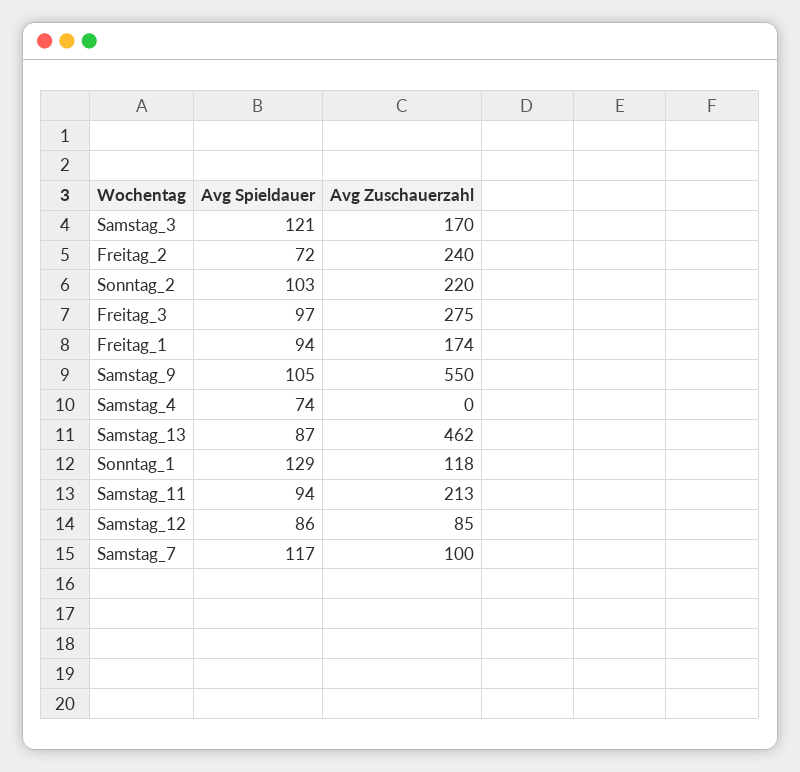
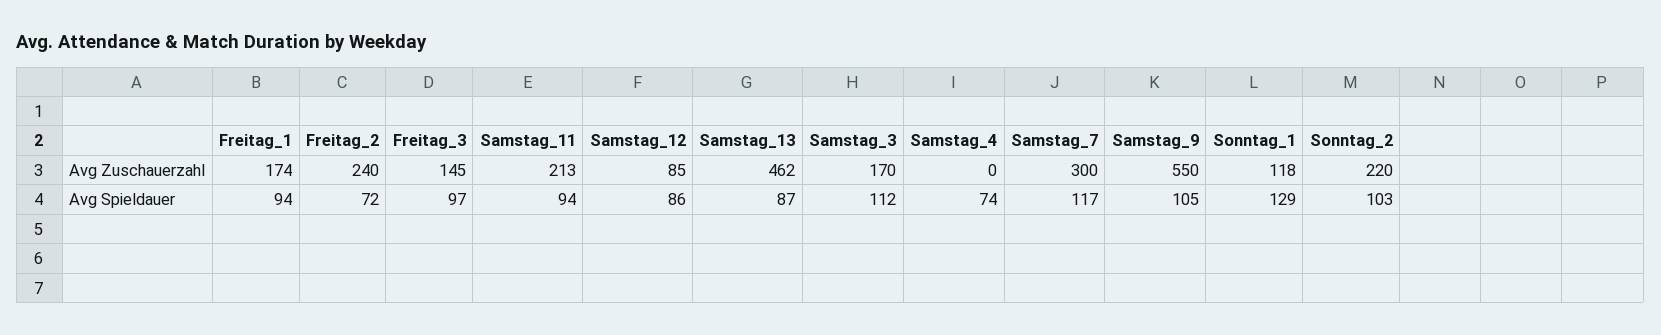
  {
    "Avg Spieldauer": {
-     "Samstag_3": 121,
+     "Samstag_3": 112,
      "Freitag_2": 72,
      "Sonntag_2": 103,
      "Freitag_3": 97,
      "Freitag_1": 94,
      "Samstag_9": 105,
      "Samstag_4": 74,
      "Samstag_13": 87,
      "Sonntag_1": 129,
      "Samstag_11": 94,
      "Samstag_12": 86,
      "Samstag_7": 117
    },
    "Avg Zuschauerzahl": {
      "Samstag_3": 170,
      "Freitag_2": 240,
      "Sonntag_2": 220,
-     "Freitag_3": 275,
+     "Freitag_3": 145,
      "Freitag_1": 174,
      "Samstag_9": 550,
      "Samstag_4": 0,
      "Samstag_13": 462,
      "Sonntag_1": 118,
      "Samstag_11": 213,
      "Samstag_12": 85,
-     "Samstag_7": 100
+     "Samstag_7": 300
    }
  }

